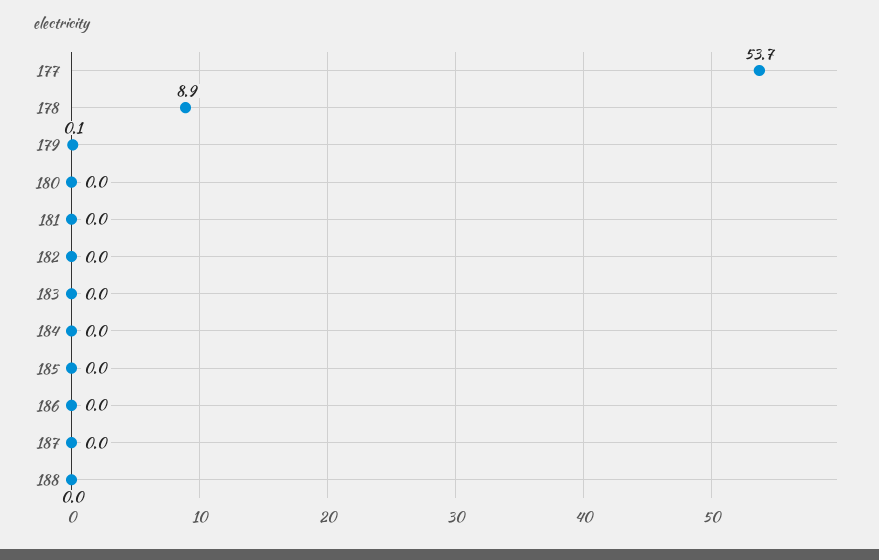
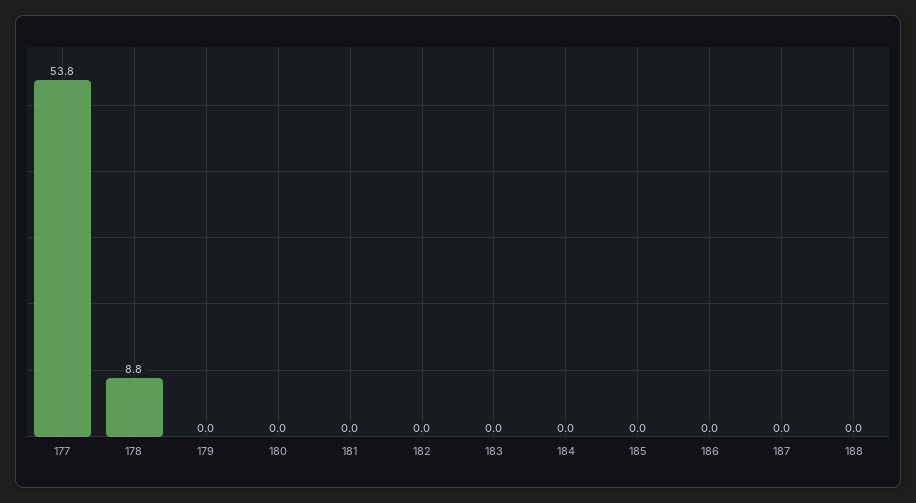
  {
-   "177": 53.7,
+   "177": 53.8,
-   "178": 8.9,
+   "178": 8.8,
-   "179": 0.1,
+   "179": 0,
    "180": 0,
    "181": 0,
    "182": 0,
    "183": 0,
    "184": 0,
    "185": 0,
    "186": 0,
    "187": 0,
    "188": 0
  }

